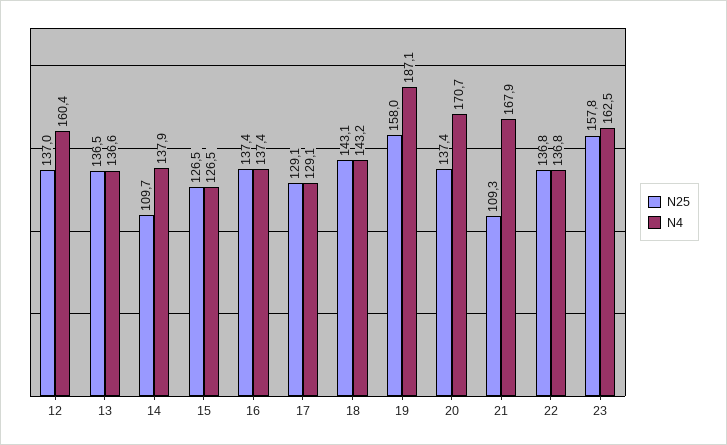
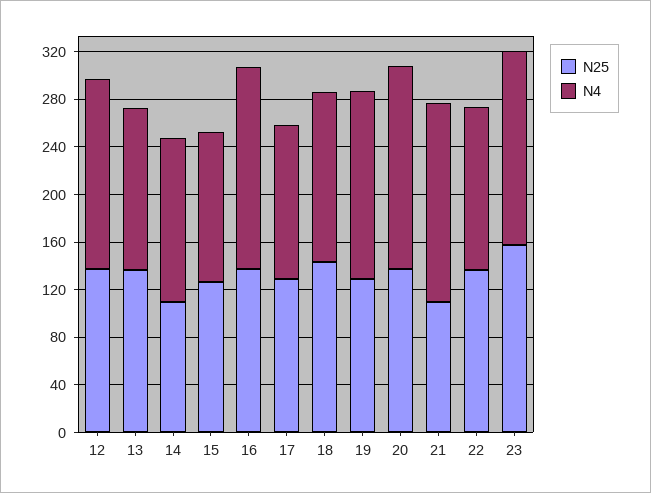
  {
    "N25": {
      "12": 137,
      "13": 136.5,
      "14": 109.7,
      "15": 126.5,
      "16": 137.4,
      "17": 129.1,
      "18": 143.1,
-     "19": 158,
+     "19": 130,
      "20": 137.4,
      "21": 109.3,
      "22": 136.8,
      "23": 157.8
    },
    "N4": {
      "12": 160.4,
      "13": 136.6,
      "14": 137.9,
      "15": 126.5,
-     "16": 137.4,
+     "16": 170,
      "17": 129.1,
      "18": 143.2,
-     "19": 187.1,
+     "19": 160,
      "20": 170.7,
      "21": 167.9,
      "22": 136.8,
      "23": 162.5
    }
  }

